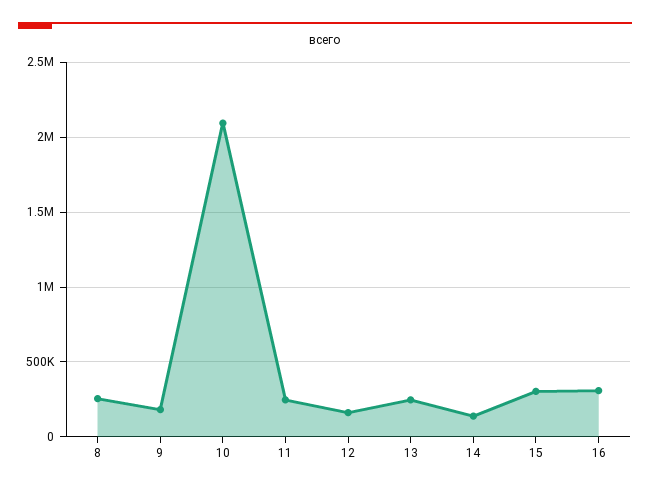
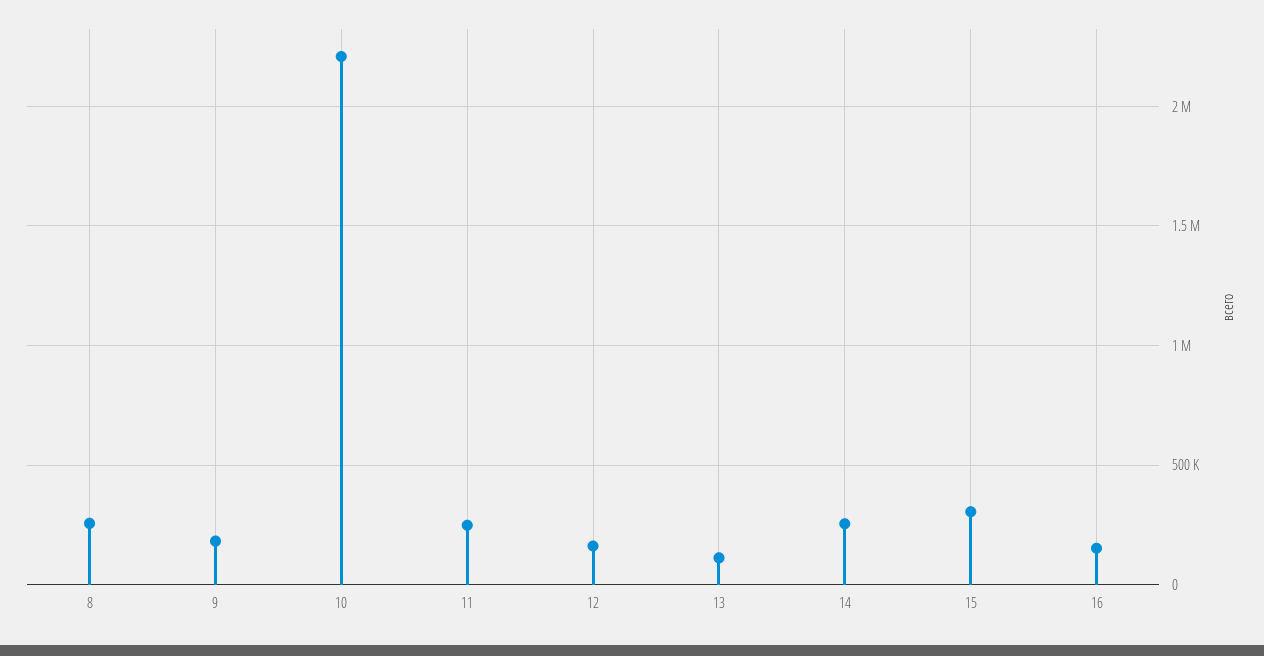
  {
    "8": 250000,
    "9": 200000,
-   "10": 2100000,
+   "10": 2200000,
    "11": 250000,
    "12": 150000,
-   "13": 250000,
+   "13": 100000,
-   "14": 150000,
+   "14": 250000,
    "15": 300000,
-   "16": 300000
+   "16": 150000
  }

